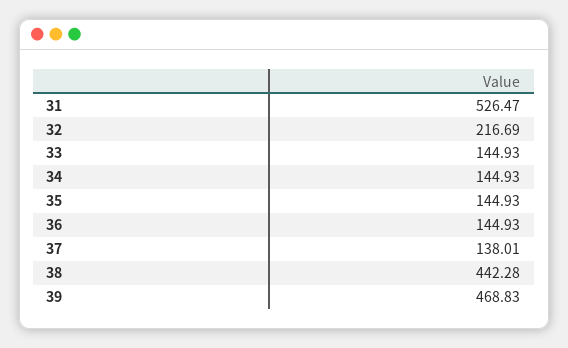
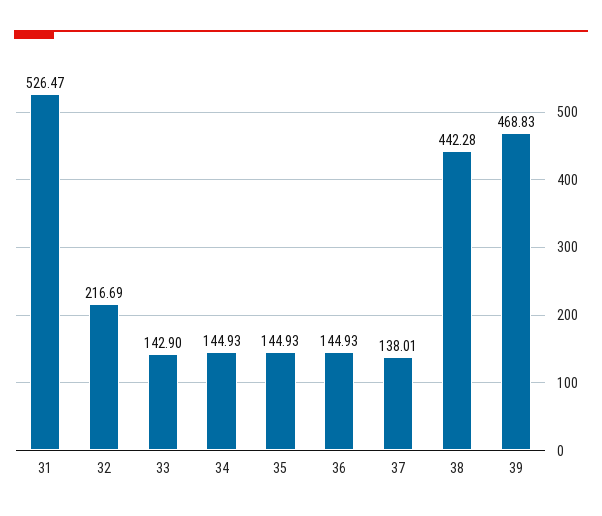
  {
    "31": 526.47,
    "32": 216.69,
-   "33": 144.93,
+   "33": 142.9,
    "34": 144.93,
    "35": 144.93,
    "36": 144.93,
    "37": 138.01,
    "38": 442.28,
    "39": 468.83
  }

